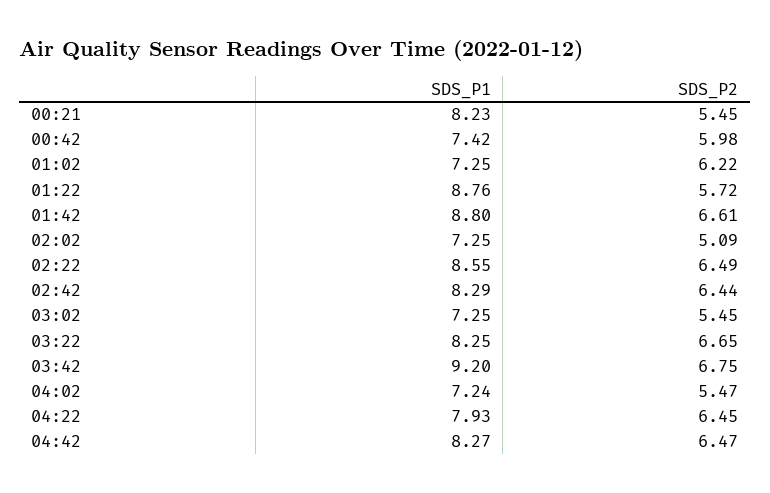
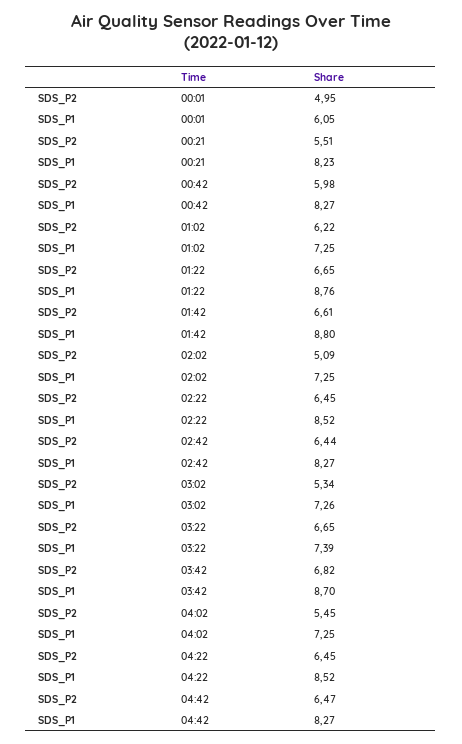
  {
    "SDS_P1": {
      "00:21": 8.23,
-     "00:42": 7.42,
+     "00:42": 8.27,
      "01:02": 7.25,
      "01:22": 8.76,
      "01:42": 8.8,
      "02:02": 7.25,
-     "02:22": 8.55,
+     "02:22": 8.52,
-     "02:42": 8.29,
+     "02:42": 8.27,
-     "03:02": 7.25,
+     "03:02": 7.26,
-     "03:22": 8.25,
+     "03:22": 7.39,
-     "03:42": 9.2,
+     "03:42": 8.7,
-     "04:02": 7.24,
+     "04:02": 7.25,
-     "04:22": 7.93,
+     "04:22": 8.52,
-     "04:42": 8.27
+     "04:42": 8.27,
+     "00:01": 6.05
    },
    "SDS_P2": {
-     "00:21": 5.45,
+     "00:21": 5.51,
      "00:42": 5.98,
      "01:02": 6.22,
-     "01:22": 5.72,
+     "01:22": 6.65,
      "01:42": 6.61,
      "02:02": 5.09,
-     "02:22": 6.49,
+     "02:22": 6.45,
      "02:42": 6.44,
-     "03:02": 5.45,
+     "03:02": 5.34,
      "03:22": 6.65,
-     "03:42": 6.75,
+     "03:42": 6.82,
-     "04:02": 5.47,
+     "04:02": 5.45,
      "04:22": 6.45,
-     "04:42": 6.47
+     "04:42": 6.47,
+     "00:01": 4.95
    }
  }

